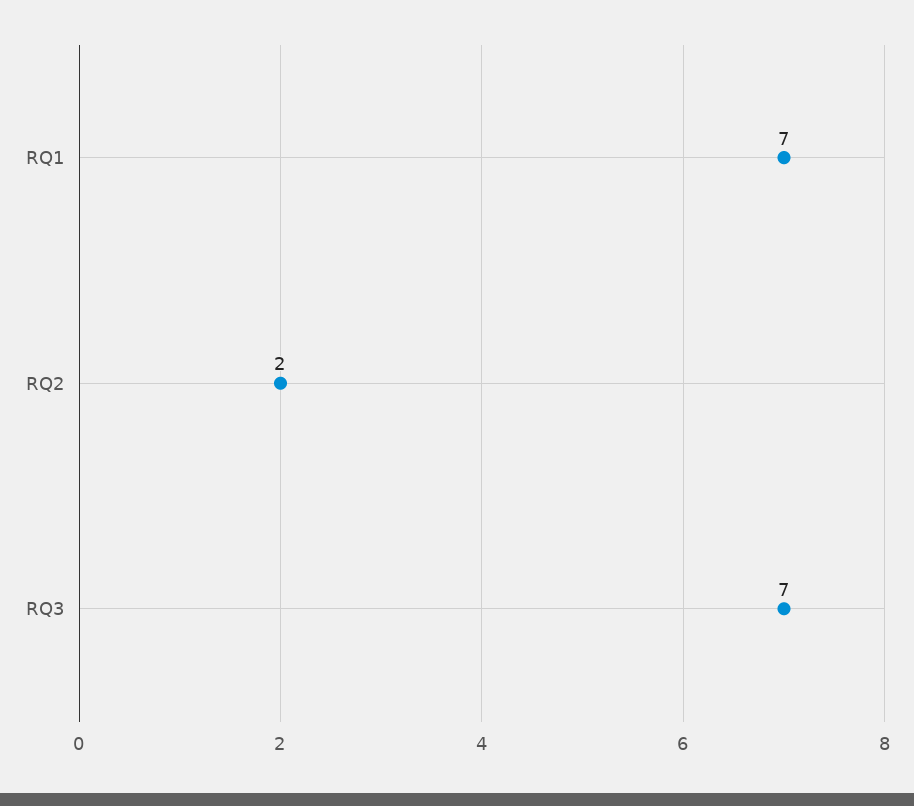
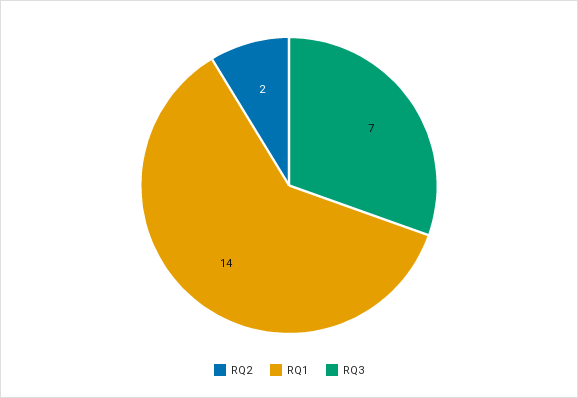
  {
-   "RQ1": 7,
+   "RQ1": 14,
    "RQ2": 2,
    "RQ3": 7
  }

